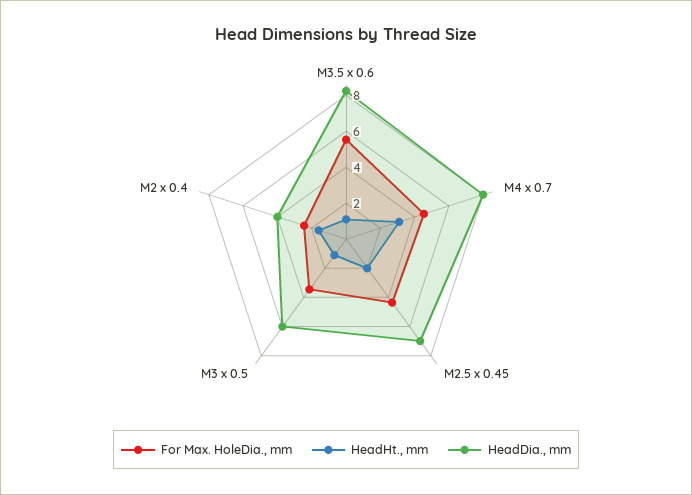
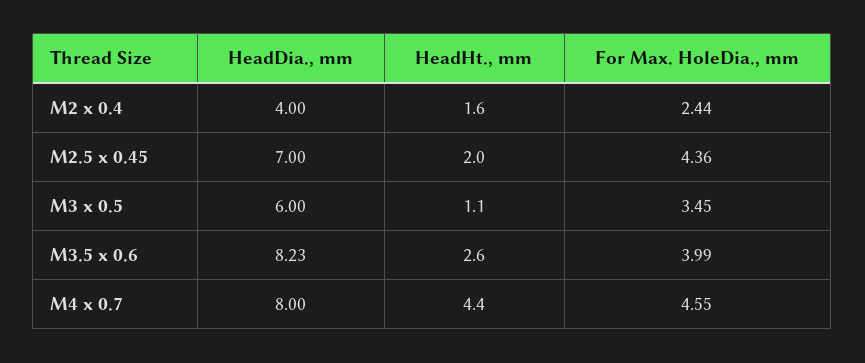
  {
    "For Max. HoleDia., mm": {
-     "M3.5 x 0.6": 5.5,
+     "M3.5 x 0.6": 3.99,
      "M4 x 0.7": 4.55,
      "M2.5 x 0.45": 4.36,
      "M3 x 0.5": 3.45,
      "M2 x 0.4": 2.44
    },
    "HeadHt., mm": {
-     "M3.5 x 0.6": 1,
+     "M3.5 x 0.6": 2.6,
-     "M4 x 0.7": 3,
+     "M4 x 0.7": 4.4,
      "M2.5 x 0.45": 2,
      "M3 x 0.5": 1.1,
      "M2 x 0.4": 1.6
    },
    "HeadDia., mm": {
      "M3.5 x 0.6": 8.23,
      "M4 x 0.7": 8,
      "M2.5 x 0.45": 7,
      "M3 x 0.5": 6,
      "M2 x 0.4": 4
    }
  }

